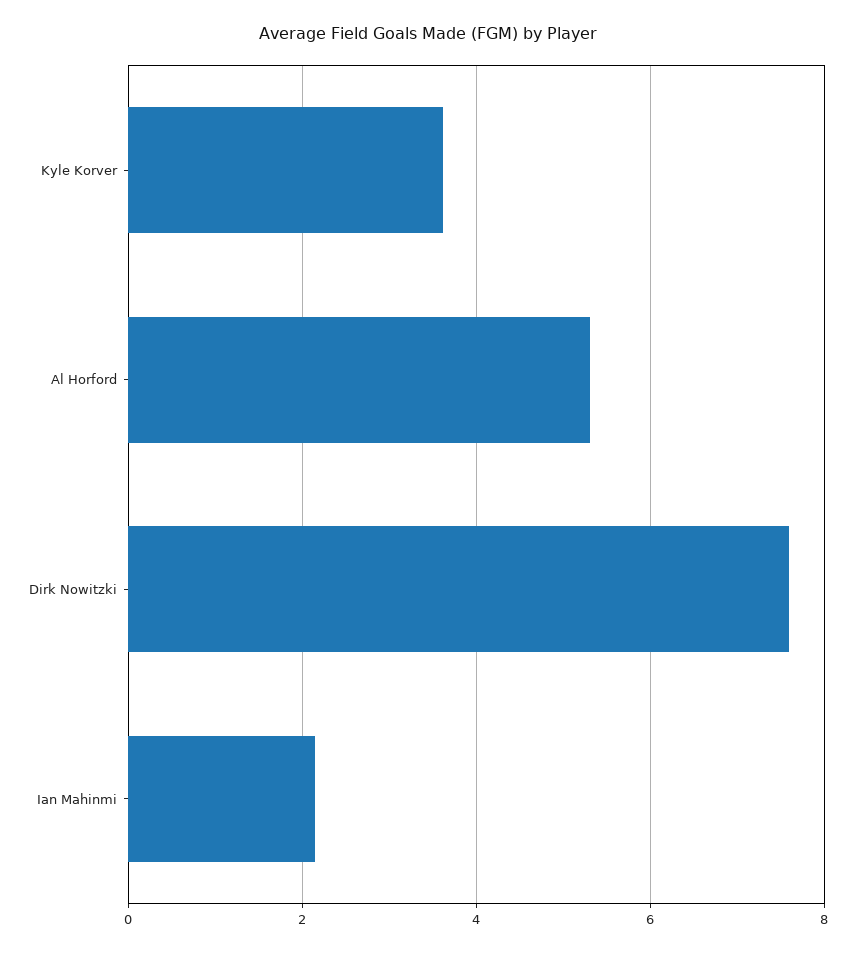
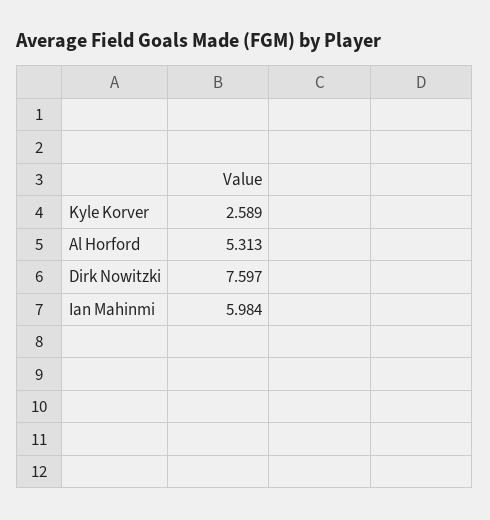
  {
-   "Kyle Korver": 3.6,
+   "Kyle Korver": 2.589,
    "Al Horford": 5.313,
    "Dirk Nowitzki": 7.597,
-   "Ian Mahinmi": 2.2
+   "Ian Mahinmi": 5.984
  }

